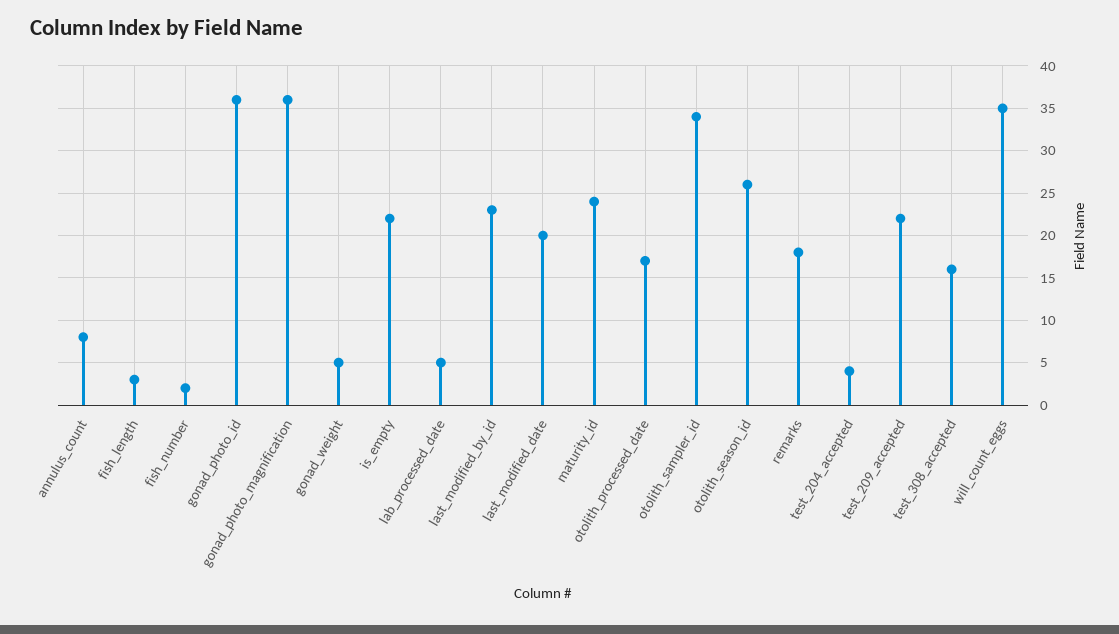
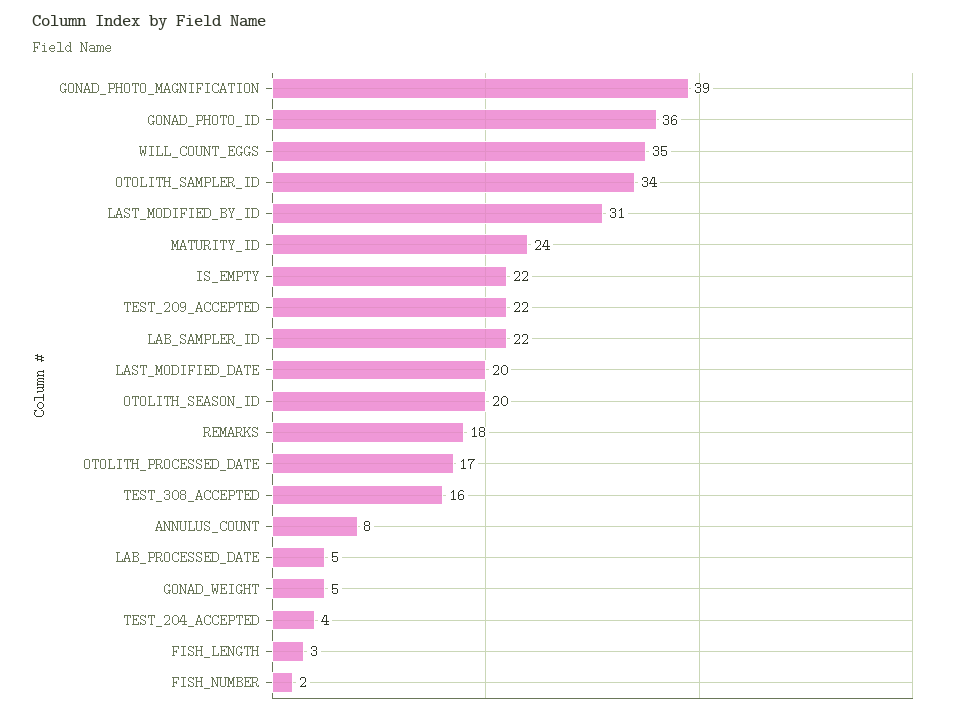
  {
    "annulus_count": 8,
    "fish_length": 3,
    "fish_number": 2,
    "gonad_photo_id": 36,
-   "gonad_photo_magnification": 36,
+   "gonad_photo_magnification": 39,
    "gonad_weight": 5,
    "is_empty": 22,
    "lab_processed_date": 5,
-   "last_modified_by_id": 23,
+   "last_modified_by_id": 31,
    "last_modified_date": 20,
    "maturity_id": 24,
    "otolith_processed_date": 17,
    "otolith_sampler_id": 34,
-   "otolith_season_id": 26,
+   "otolith_season_id": 20,
    "remarks": 18,
    "test_204_accepted": 4,
    "test_209_accepted": 22,
    "test_308_accepted": 16,
-   "will_count_eggs": 35
+   "will_count_eggs": 35,
+   "LAB_SAMPLER_ID": 22
  }

